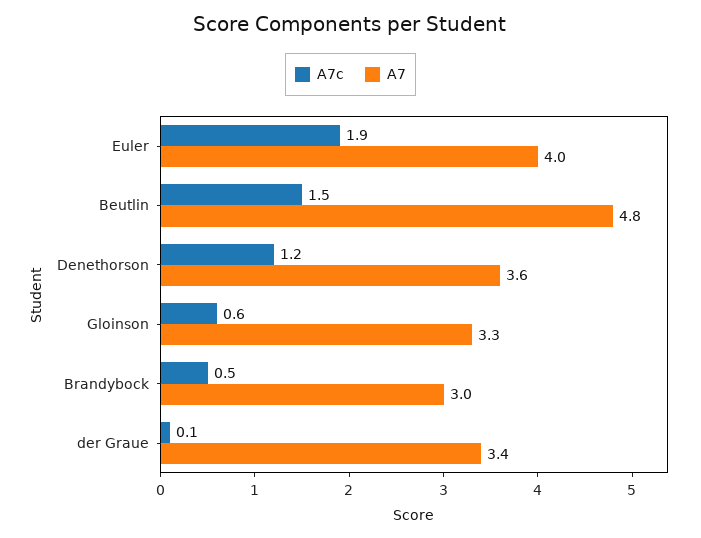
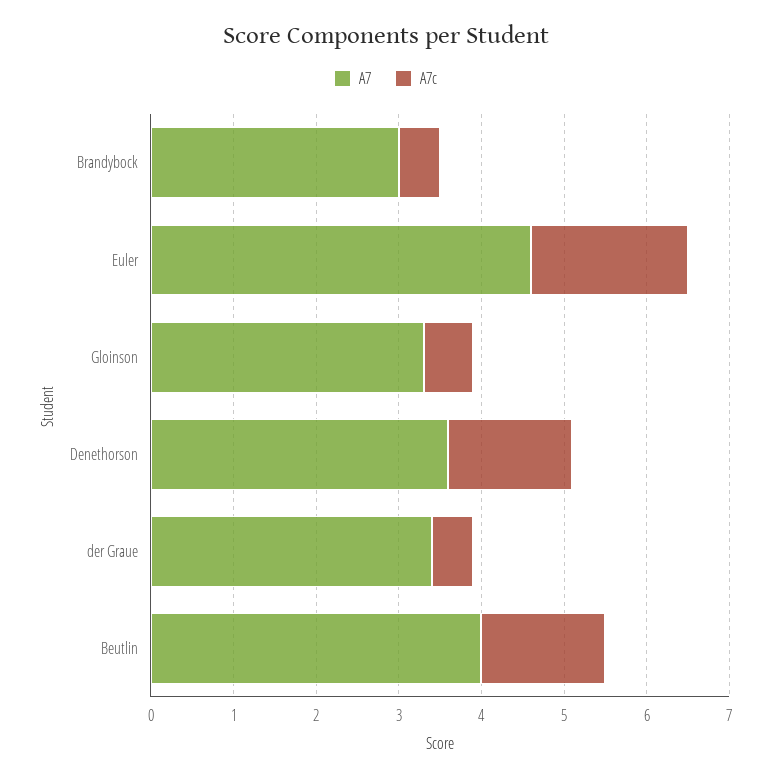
  {
    "A7c": {
      "Euler": 1.9,
      "Beutlin": 1.5,
-     "Denethorson": 1.2,
+     "Denethorson": 1.5,
      "Gloinson": 0.6,
      "Brandybock": 0.5,
-     "der Graue": 0.1
+     "der Graue": 0.5
    },
    "A7": {
-     "Euler": 4,
+     "Euler": 4.6,
-     "Beutlin": 4.8,
+     "Beutlin": 4,
      "Denethorson": 3.6,
      "Gloinson": 3.3,
      "Brandybock": 3,
      "der Graue": 3.4
    }
  }

